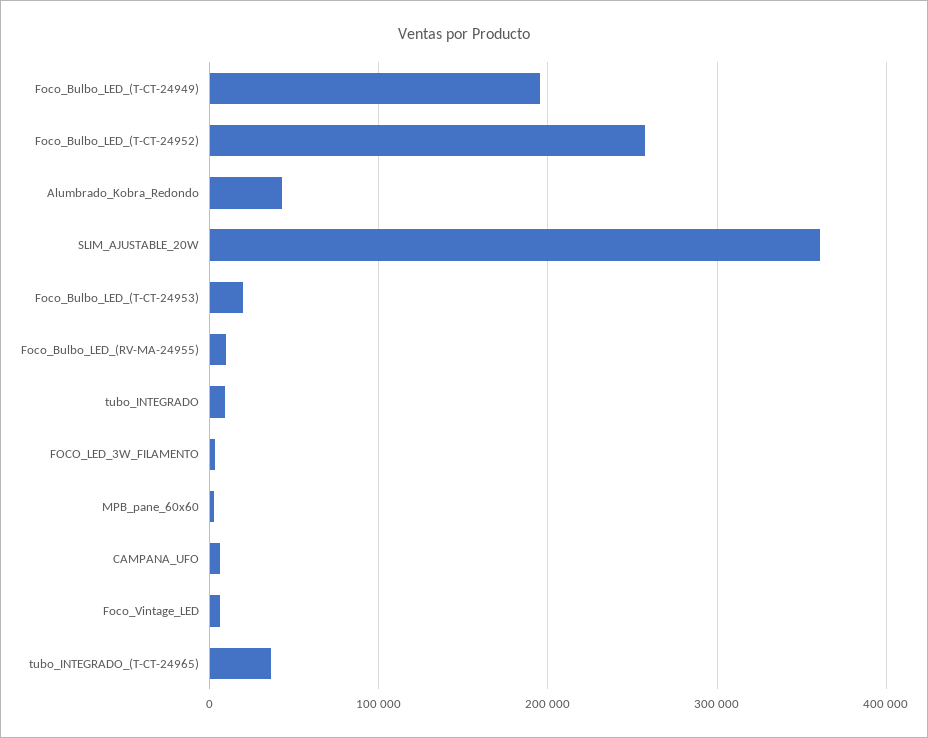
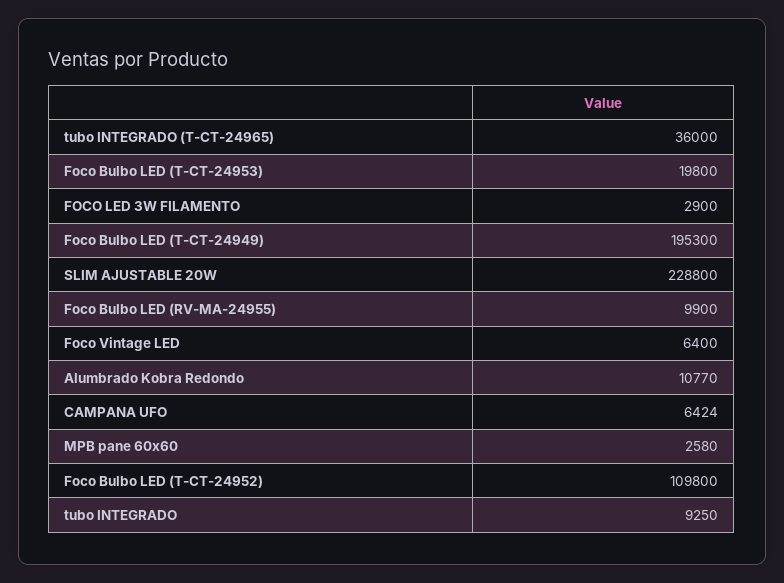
  {
    "Foco_Bulbo_LED_(T-CT-24949)": 195300,
-   "Foco_Bulbo_LED_(T-CT-24952)": 260000,
+   "Foco_Bulbo_LED_(T-CT-24952)": 109800,
-   "Alumbrado_Kobra_Redondo": 40000,
+   "Alumbrado_Kobra_Redondo": 10770,
-   "SLIM_AJUSTABLE_20W": 360000,
+   "SLIM_AJUSTABLE_20W": 228800,
    "Foco_Bulbo_LED_(T-CT-24953)": 19800,
    "Foco_Bulbo_LED_(RV-MA-24955)": 9900,
    "tubo_INTEGRADO": 9250,
    "FOCO_LED_3W_FILAMENTO": 2900,
    "MPB_pane_60x60": 2580,
    "CAMPANA_UFO": 6424,
    "Foco_Vintage_LED": 6400,
    "tubo_INTEGRADO_(T-CT-24965)": 36000
  }

